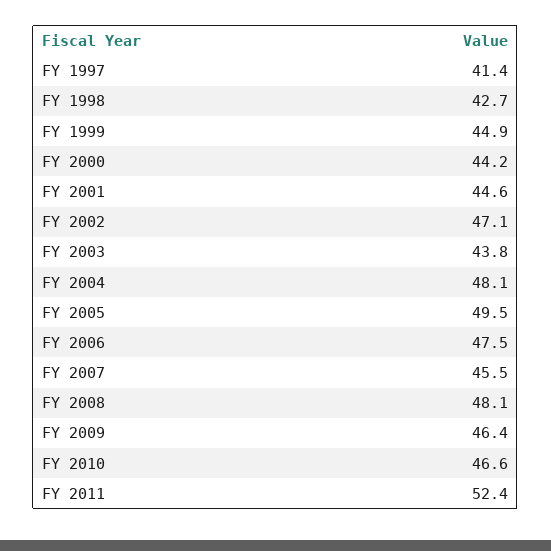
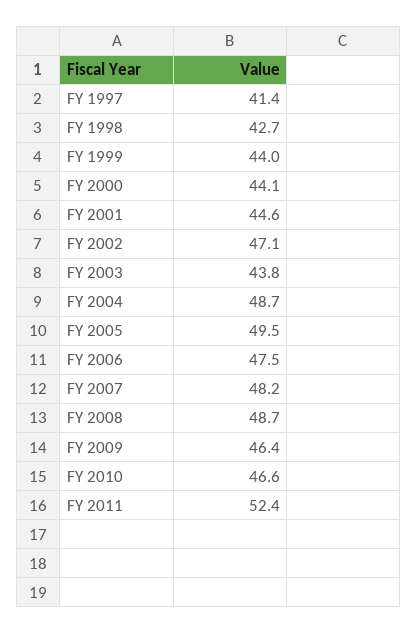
  {
    "FY 1997": 41.4,
    "FY 1998": 42.7,
-   "FY 1999": 44.9,
+   "FY 1999": 44,
-   "FY 2000": 44.2,
+   "FY 2000": 44.1,
    "FY 2001": 44.6,
    "FY 2002": 47.1,
    "FY 2003": 43.8,
-   "FY 2004": 48.1,
+   "FY 2004": 48.7,
    "FY 2005": 49.5,
    "FY 2006": 47.5,
-   "FY 2007": 45.5,
+   "FY 2007": 48.2,
-   "FY 2008": 48.1,
+   "FY 2008": 48.7,
    "FY 2009": 46.4,
    "FY 2010": 46.6,
    "FY 2011": 52.4
  }

